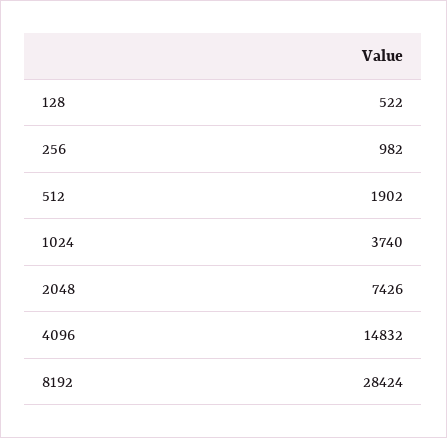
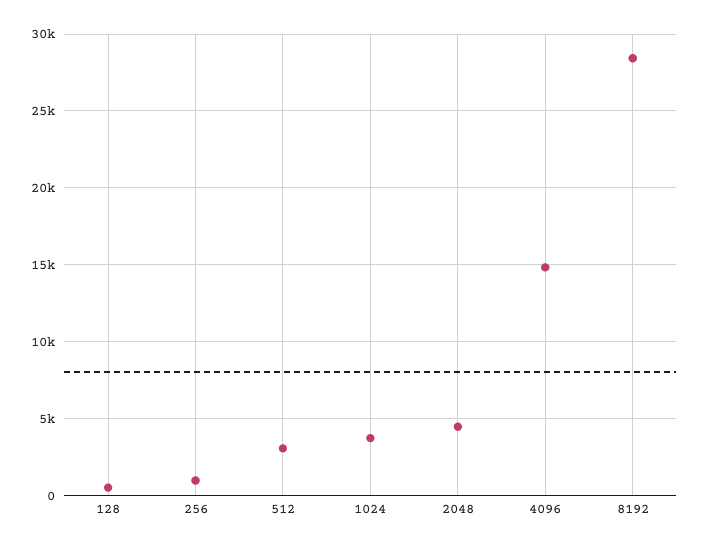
  {
    "128": 522,
    "256": 982,
-   "512": 1902,
+   "512": 3000,
    "1024": 3740,
-   "2048": 7426,
+   "2048": 4500,
    "4096": 14832,
    "8192": 28424
  }

